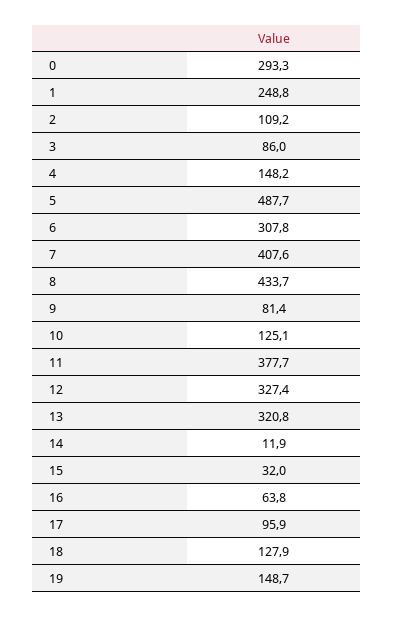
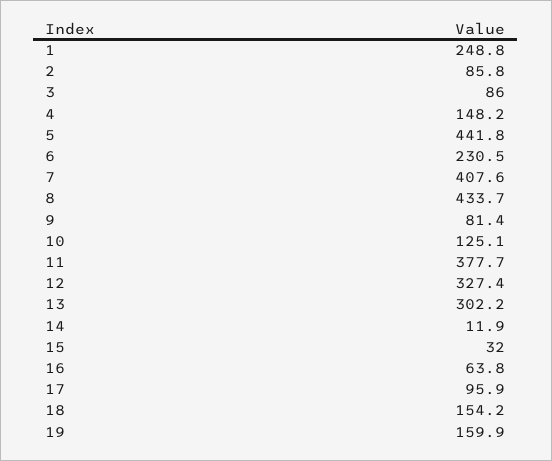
  {
-   "0": 293.3,
    "1": 248.8,
-   "2": 109.2,
+   "2": 85.8,
    "3": 86,
    "4": 148.2,
-   "5": 487.7,
+   "5": 441.8,
-   "6": 307.8,
+   "6": 230.5,
    "7": 407.6,
    "8": 433.7,
    "9": 81.4,
    "10": 125.1,
    "11": 377.7,
    "12": 327.4,
-   "13": 320.8,
+   "13": 302.2,
    "14": 11.9,
    "15": 32,
    "16": 63.8,
    "17": 95.9,
-   "18": 127.9,
+   "18": 154.2,
-   "19": 148.7
+   "19": 159.9
  }

